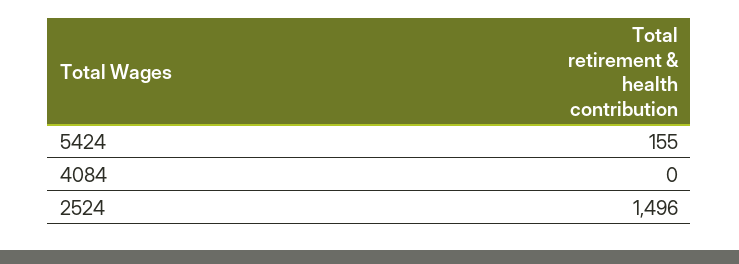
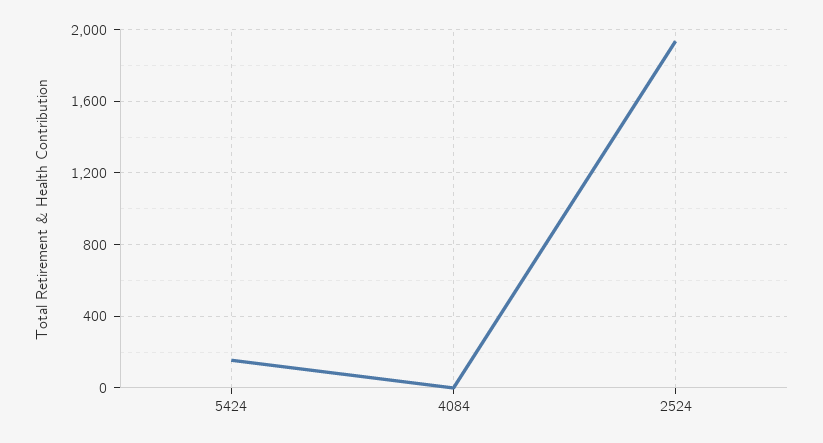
  {
    "5424": 155,
    "4084": 0,
-   "2524": 1496
+   "2524": 1950
  }

